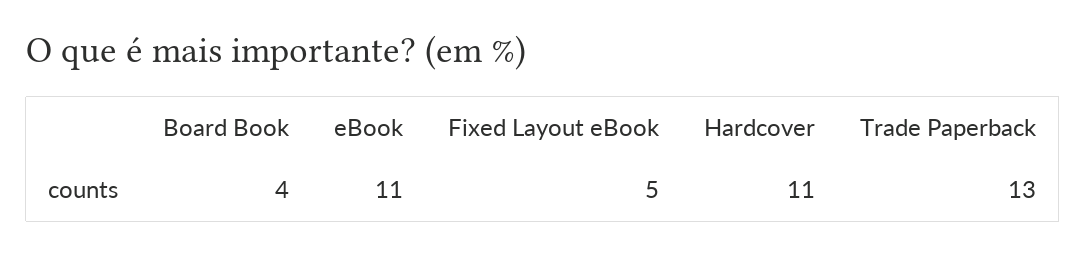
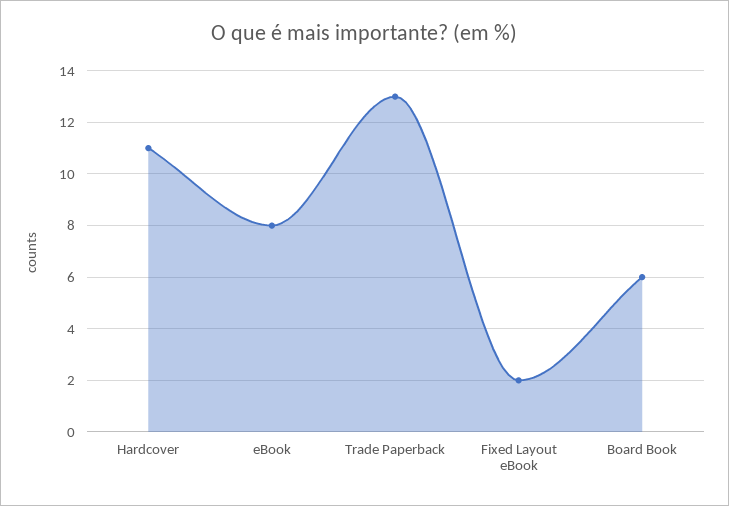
  {
-   "Board Book": 4,
+   "Board Book": 6,
-   "eBook": 11,
+   "eBook": 8,
-   "Fixed Layout eBook": 5,
+   "Fixed Layout eBook": 2,
    "Hardcover": 11,
    "Trade Paperback": 13
  }

